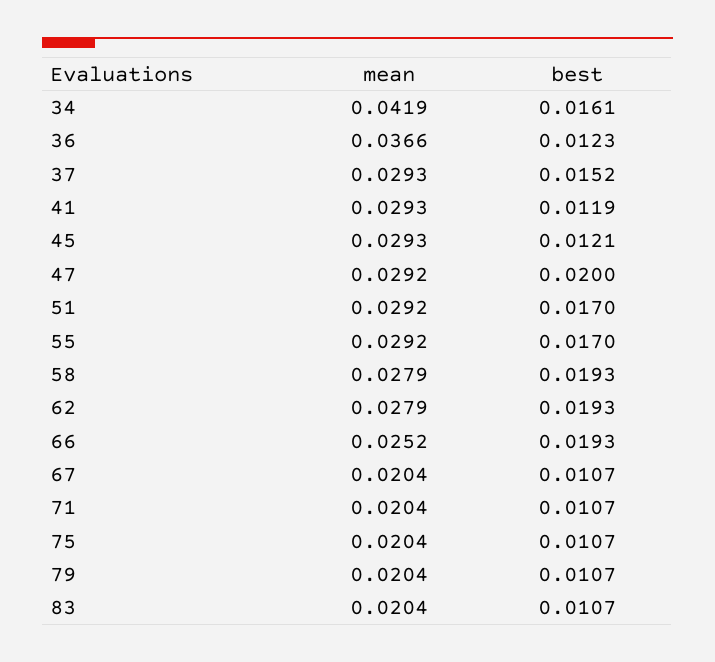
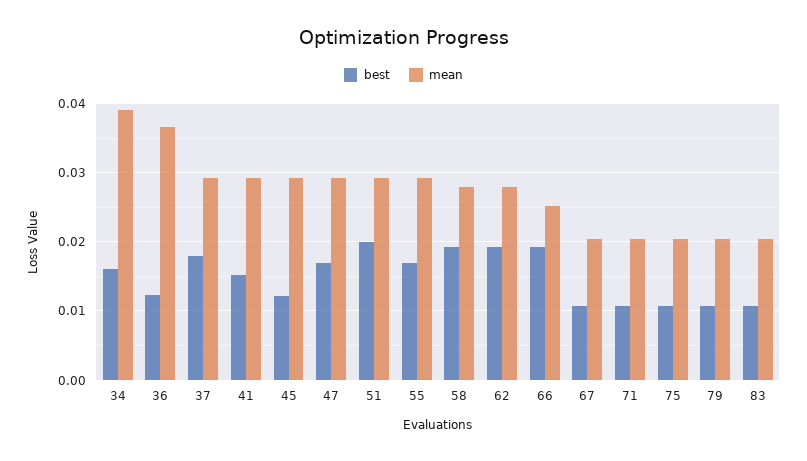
  {
    "mean": {
-     "34": 0.0419,
+     "34": 0.039,
      "36": 0.0366,
      "37": 0.0293,
      "41": 0.0293,
      "45": 0.0293,
      "47": 0.0292,
      "51": 0.0292,
      "55": 0.0292,
      "58": 0.0279,
      "62": 0.0279,
      "66": 0.0252,
      "67": 0.0204,
      "71": 0.0204,
      "75": 0.0204,
      "79": 0.0204,
      "83": 0.0204
    },
    "best": {
      "34": 0.0161,
      "36": 0.0123,
-     "37": 0.0152,
+     "37": 0.018,
-     "41": 0.0119,
+     "41": 0.015,
      "45": 0.0121,
-     "47": 0.02,
+     "47": 0.017,
-     "51": 0.017,
+     "51": 0.02,
      "55": 0.017,
      "58": 0.0193,
      "62": 0.0193,
      "66": 0.0193,
      "67": 0.0107,
      "71": 0.0107,
      "75": 0.0107,
      "79": 0.0107,
      "83": 0.0107
    }
  }

